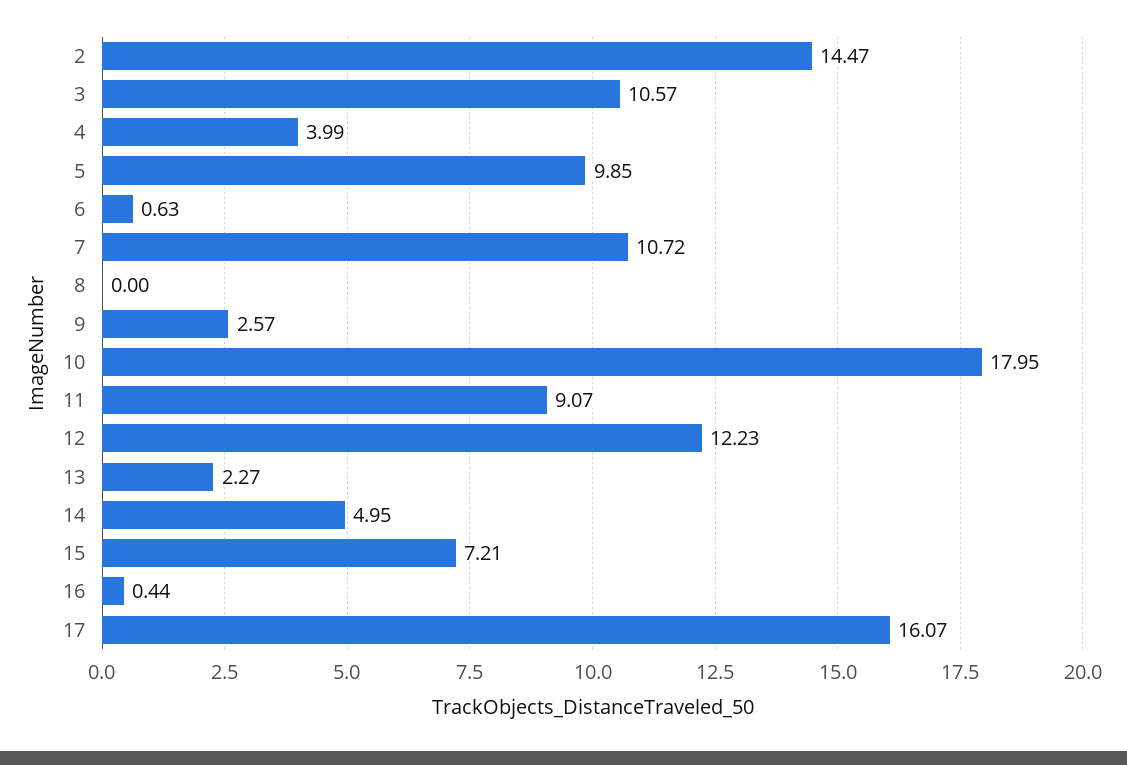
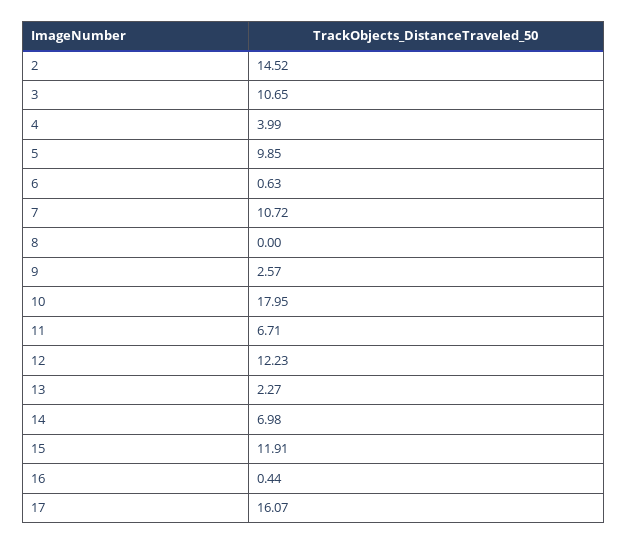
  {
-   "2": 14.47,
+   "2": 14.52,
-   "3": 10.57,
+   "3": 10.65,
    "4": 3.99,
    "5": 9.85,
    "6": 0.63,
    "7": 10.72,
    "8": 0,
    "9": 2.57,
    "10": 17.95,
-   "11": 9.07,
+   "11": 6.71,
    "12": 12.23,
    "13": 2.27,
-   "14": 4.95,
+   "14": 6.98,
-   "15": 7.21,
+   "15": 11.91,
    "16": 0.44,
    "17": 16.07
  }

